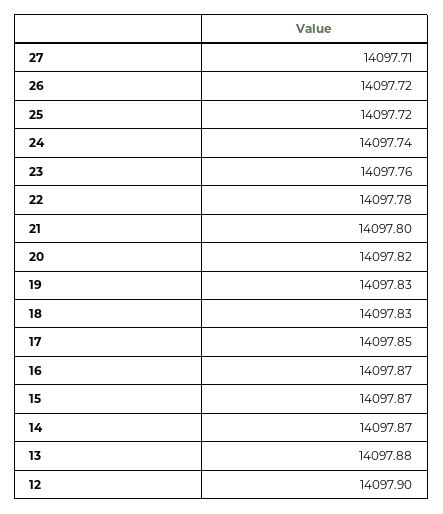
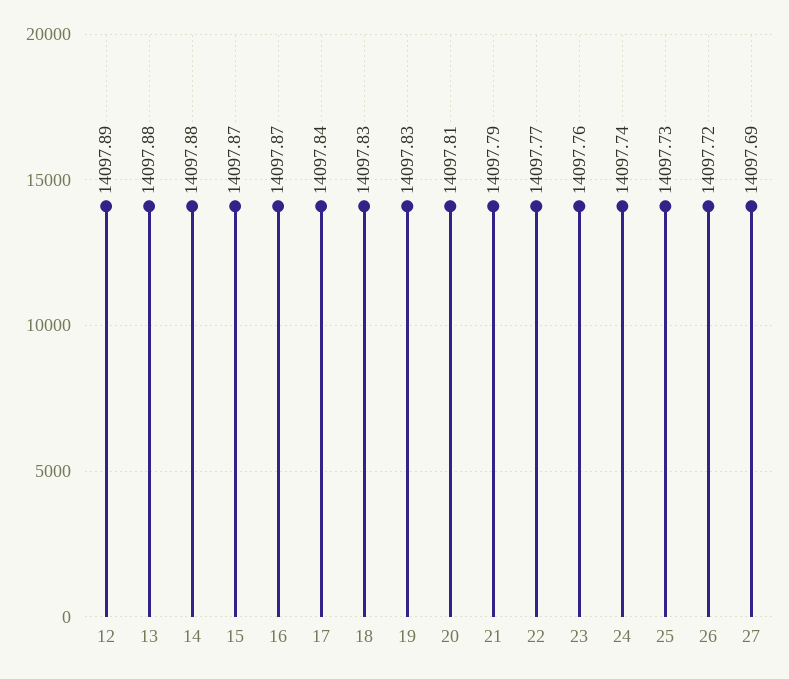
  {
-   "27": 14097.71,
+   "27": 14097.69,
    "26": 14097.72,
-   "25": 14097.72,
+   "25": 14097.73,
    "24": 14097.74,
    "23": 14097.76,
-   "22": 14097.78,
+   "22": 14097.77,
-   "21": 14097.8,
+   "21": 14097.79,
-   "20": 14097.82,
+   "20": 14097.81,
    "19": 14097.83,
    "18": 14097.83,
-   "17": 14097.85,
+   "17": 14097.84,
    "16": 14097.87,
    "15": 14097.87,
-   "14": 14097.87,
+   "14": 14097.88,
    "13": 14097.88,
-   "12": 14097.9
+   "12": 14097.89
  }

